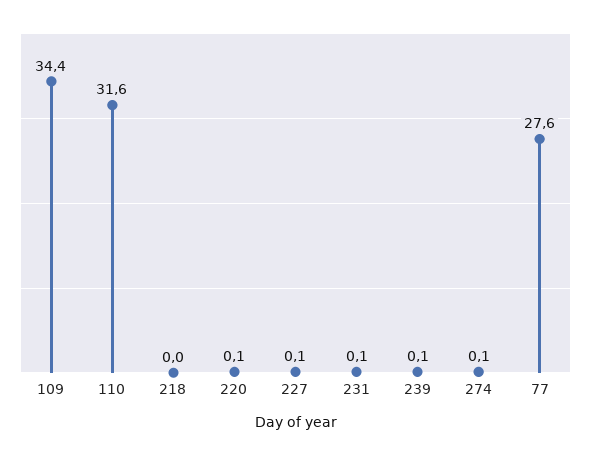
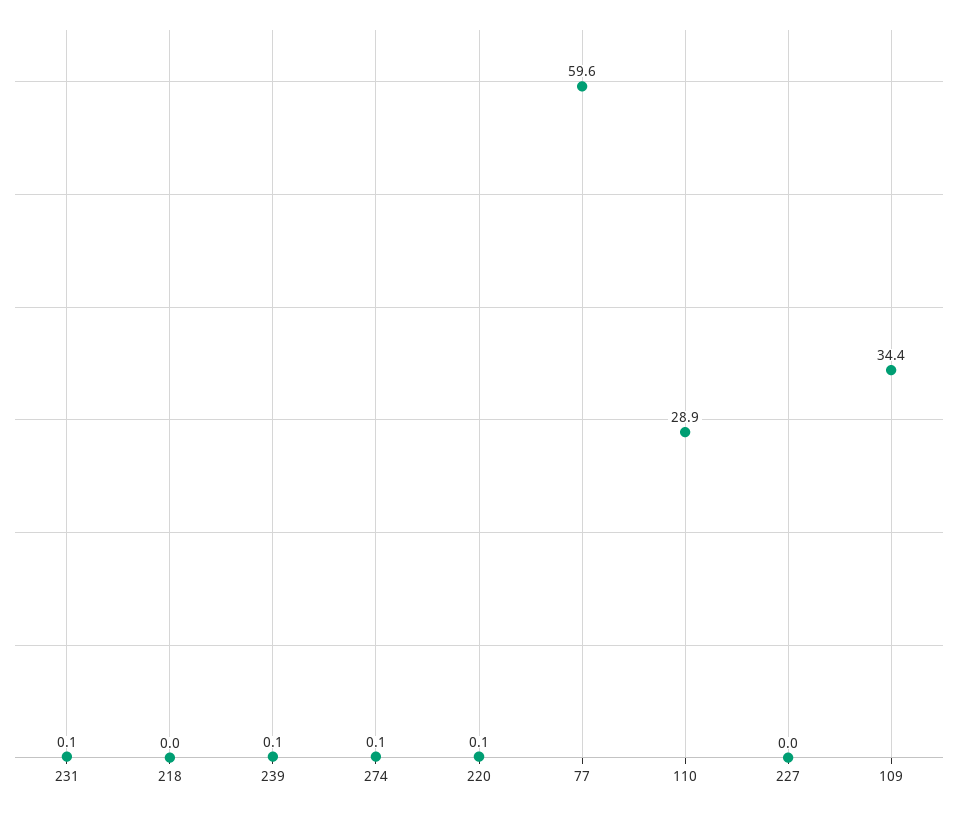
  {
    "109": 34.4,
-   "110": 31.6,
+   "110": 28.9,
    "218": 0,
    "220": 0.1,
-   "227": 0.1,
+   "227": 0,
    "231": 0.1,
    "239": 0.1,
    "274": 0.1,
-   "77": 27.6
+   "77": 59.6
  }

